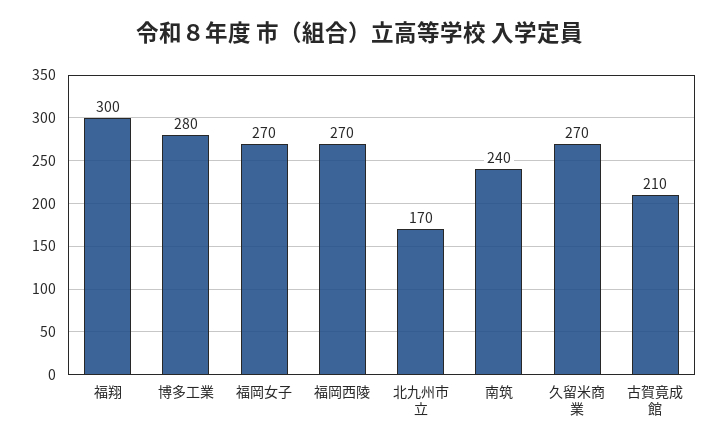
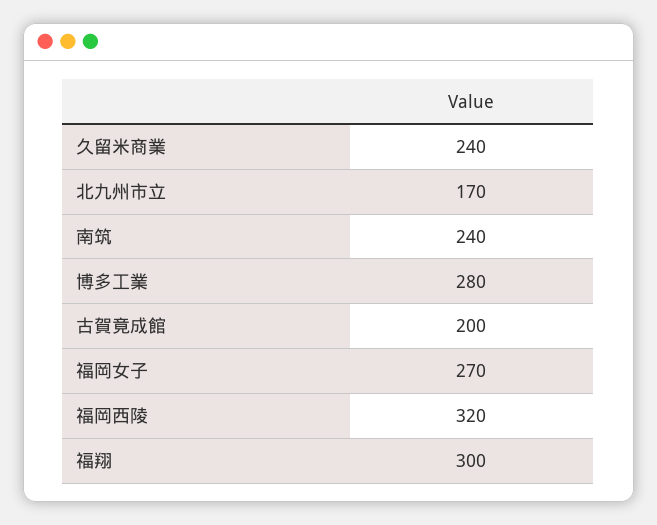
  {
    "福翔": 300,
    "博多工業": 280,
    "福岡女子": 270,
-   "福岡西陵": 270,
+   "福岡西陵": 320,
    "北九州市立": 170,
    "南筑": 240,
-   "久留米商業": 270,
+   "久留米商業": 240,
-   "古賀竟成館": 210
+   "古賀竟成館": 200
  }

